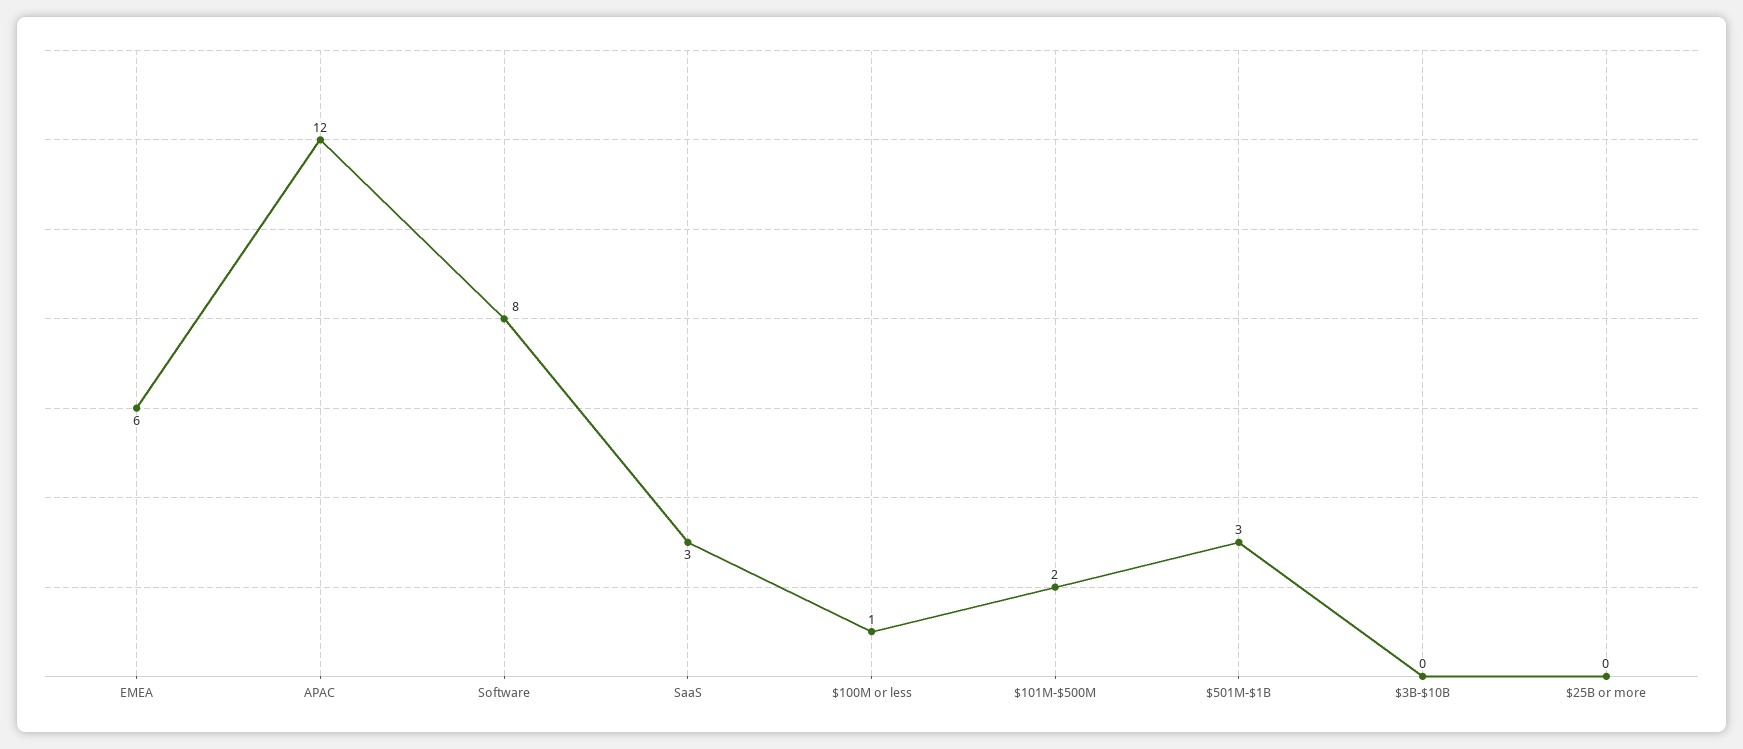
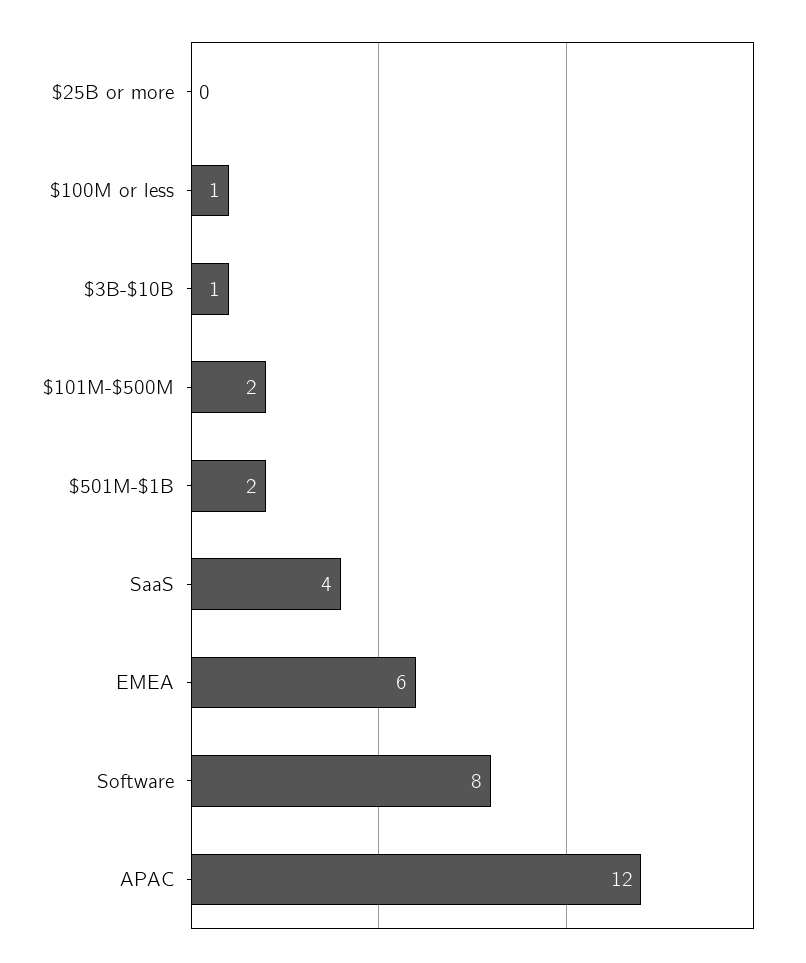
  {
    "EMEA": 6,
    "APAC": 12,
    "Software": 8,
-   "SaaS": 3,
+   "SaaS": 4,
    "$100M or less": 1,
    "$101M-$500M": 2,
-   "$501M-$1B": 3,
+   "$501M-$1B": 2,
-   "$3B-$10B": 0,
+   "$3B-$10B": 1,
    "$25B or more": 0
  }

